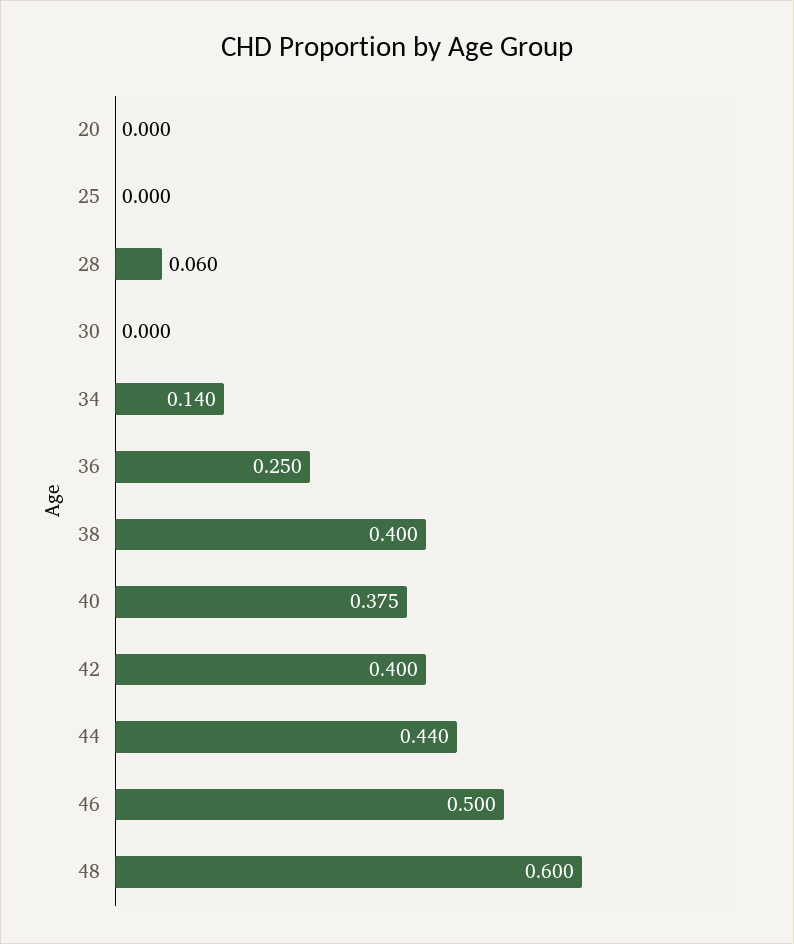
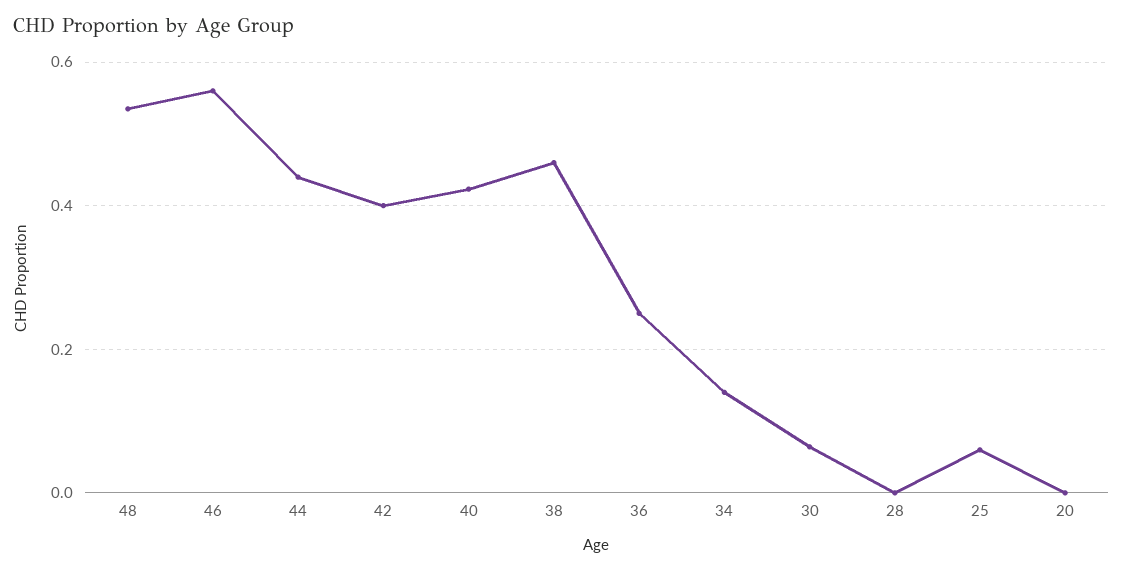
  {
    "20": 0,
-   "25": 0,
+   "25": 0.06,
-   "28": 0.06,
+   "28": 0,
-   "30": 0,
+   "30": 0.06,
    "34": 0.14,
    "36": 0.25,
-   "38": 0.4,
+   "38": 0.46,
-   "40": 0.375,
+   "40": 0.42,
    "42": 0.4,
    "44": 0.44,
-   "46": 0.5,
+   "46": 0.56,
-   "48": 0.6
+   "48": 0.54
  }

